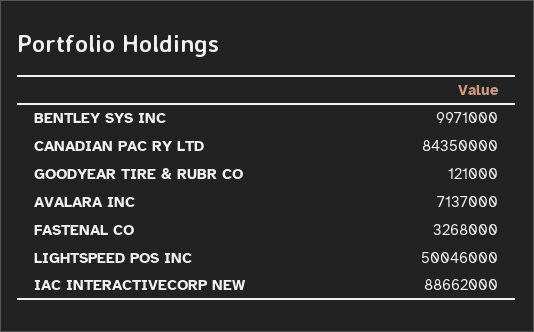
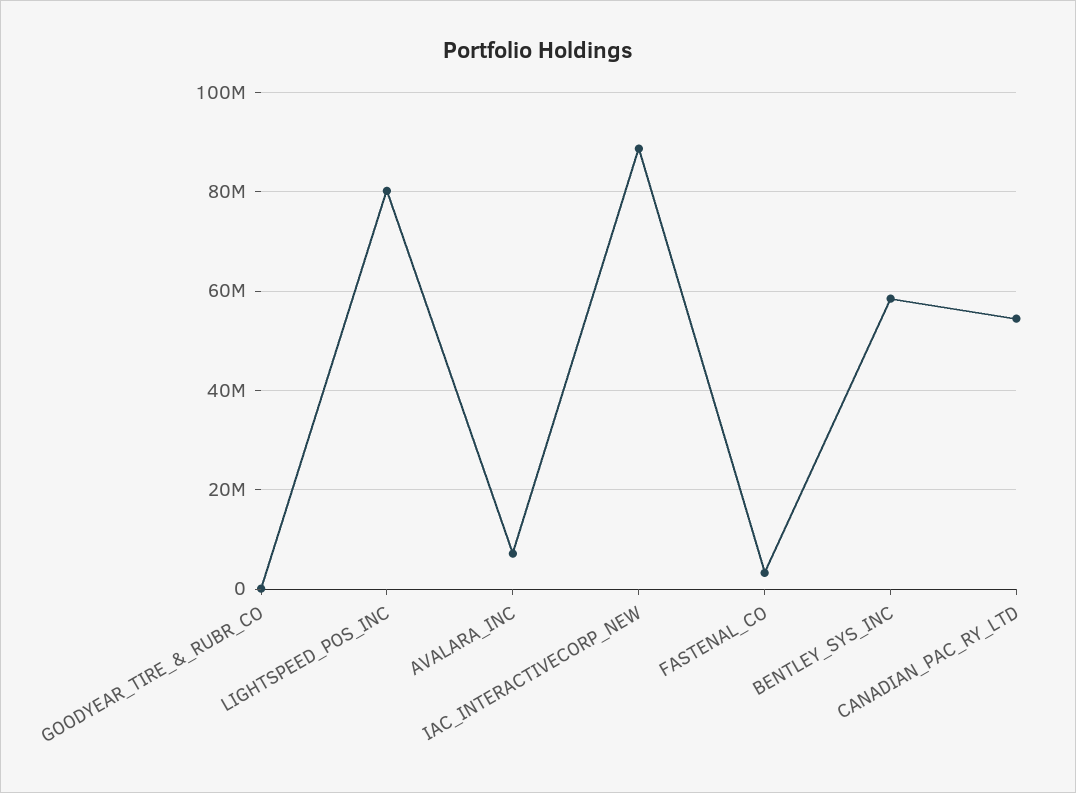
  {
-   "BENTLEY SYS INC": 9971000,
+   "BENTLEY SYS INC": 58000000,
-   "CANADIAN PAC RY LTD": 84350000,
+   "CANADIAN PAC RY LTD": 54000000,
    "GOODYEAR TIRE & RUBR CO": 121000,
    "AVALARA INC": 7137000,
    "FASTENAL CO": 3268000,
-   "LIGHTSPEED POS INC": 50046000,
+   "LIGHTSPEED POS INC": 80000000,
    "IAC INTERACTIVECORP NEW": 88662000
  }

